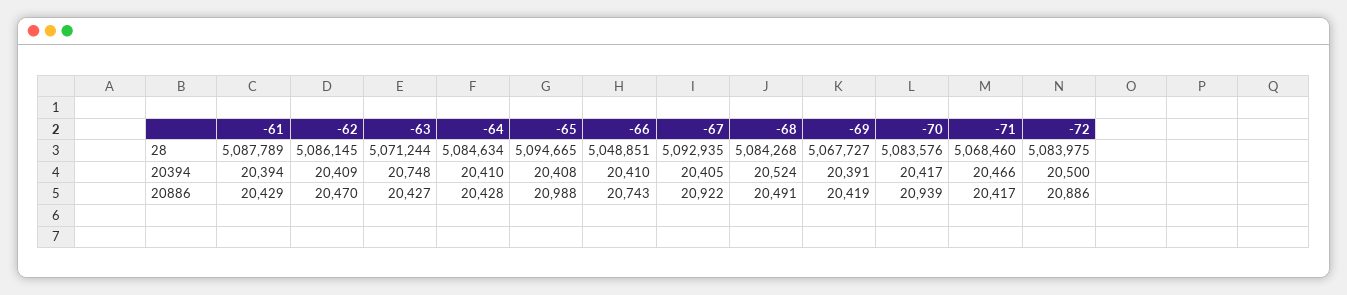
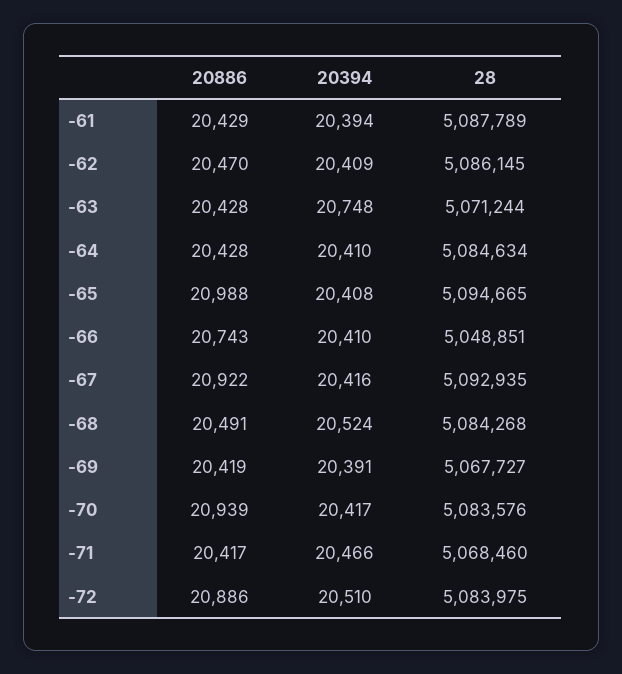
  {
    "-61": {
      "28": 5087789,
      "20394": 20394,
      "20886": 20429
    },
    "-62": {
      "28": 5086145,
      "20394": 20409,
      "20886": 20470
    },
    "-63": {
      "28": 5071244,
      "20394": 20748,
-     "20886": 20427
+     "20886": 20428
    },
    "-64": {
      "28": 5084634,
      "20394": 20410,
      "20886": 20428
    },
    "-65": {
      "28": 5094665,
      "20394": 20408,
      "20886": 20988
    },
    "-66": {
      "28": 5048851,
      "20394": 20410,
      "20886": 20743
    },
    "-67": {
      "28": 5092935,
-     "20394": 20405,
+     "20394": 20416,
      "20886": 20922
    },
    "-68": {
      "28": 5084268,
      "20394": 20524,
      "20886": 20491
    },
    "-69": {
      "28": 5067727,
      "20394": 20391,
      "20886": 20419
    },
    "-70": {
      "28": 5083576,
      "20394": 20417,
      "20886": 20939
    },
    "-71": {
      "28": 5068460,
      "20394": 20466,
      "20886": 20417
    },
    "-72": {
      "28": 5083975,
-     "20394": 20500,
+     "20394": 20510,
      "20886": 20886
    }
  }

